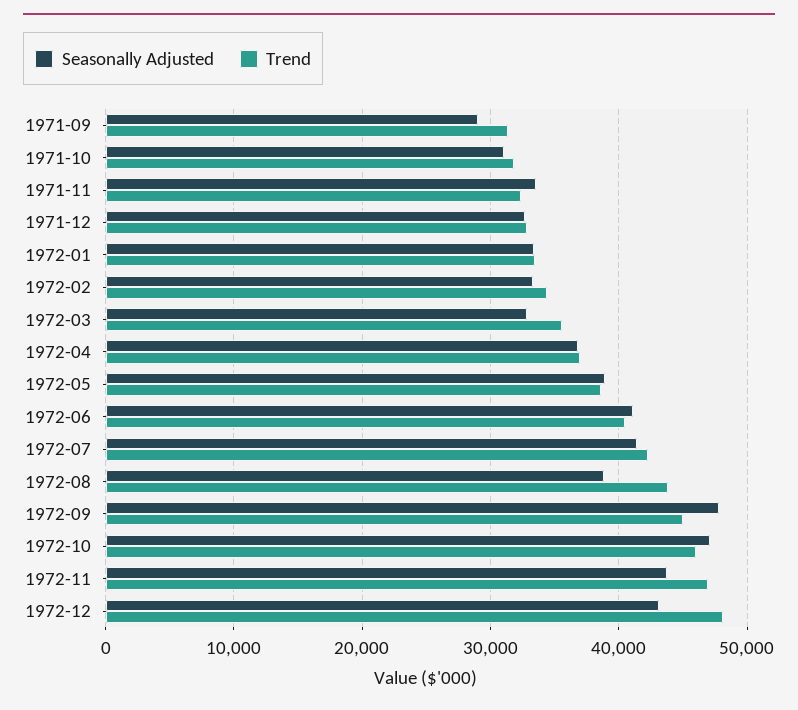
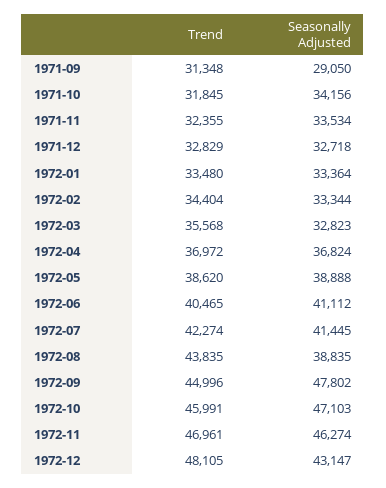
  {
    "Seasonally Adjusted": {
      "1971-09": 29050,
-     "1971-10": 31000,
+     "1971-10": 34156,
      "1971-11": 33534,
      "1971-12": 32718,
      "1972-01": 33364,
      "1972-02": 33344,
      "1972-03": 32823,
      "1972-04": 36824,
      "1972-05": 38888,
      "1972-06": 41112,
      "1972-07": 41445,
      "1972-08": 38835,
      "1972-09": 47802,
      "1972-10": 47103,
-     "1972-11": 44000,
+     "1972-11": 46274,
      "1972-12": 43147
    },
    "Trend": {
      "1971-09": 31348,
      "1971-10": 31845,
      "1971-11": 32355,
      "1971-12": 32829,
      "1972-01": 33480,
      "1972-02": 34404,
      "1972-03": 35568,
      "1972-04": 36972,
      "1972-05": 38620,
      "1972-06": 40465,
      "1972-07": 42274,
      "1972-08": 43835,
      "1972-09": 44996,
      "1972-10": 45991,
      "1972-11": 46961,
      "1972-12": 48105
    }
  }

